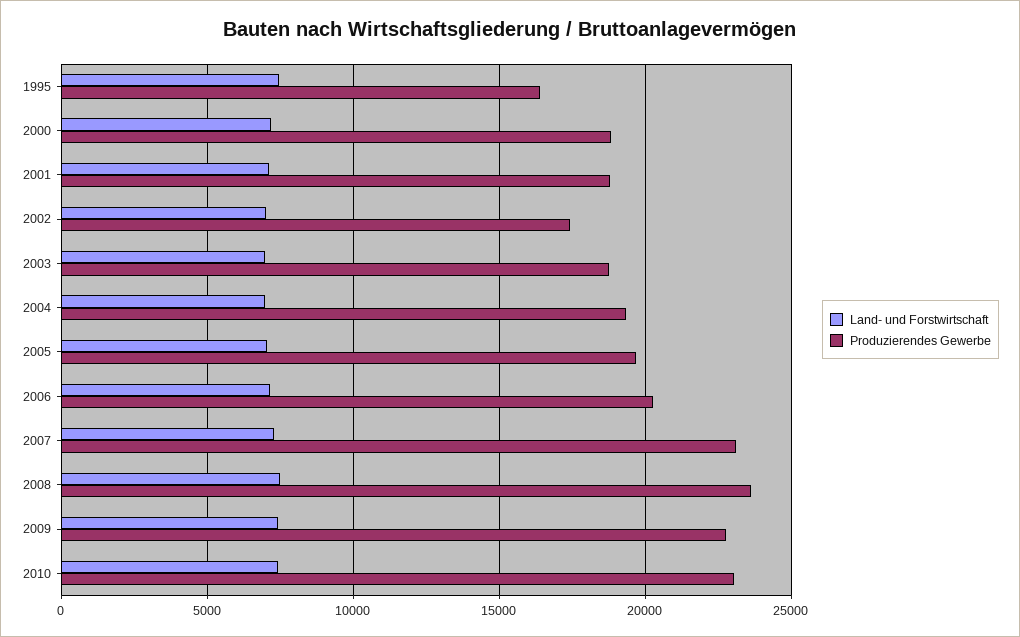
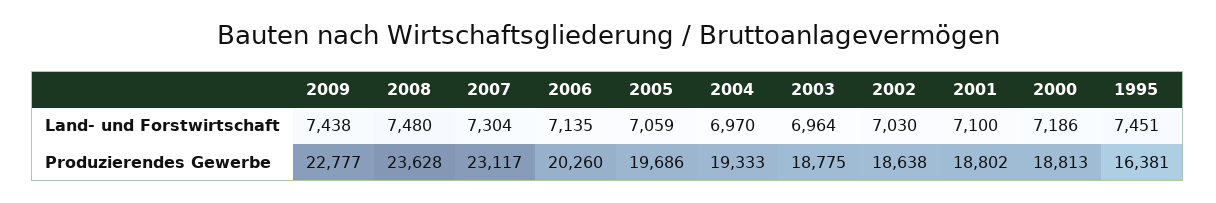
  {
    "Land- und Forstwirtschaft": {
      "1995": 7451,
      "2000": 7186,
      "2001": 7100,
      "2002": 7030,
      "2003": 6964,
      "2004": 6970,
      "2005": 7059,
      "2006": 7135,
      "2007": 7304,
      "2008": 7480,
-     "2009": 7438,
+     "2009": 7438
-     "2010": 7500
    },
    "Produzierendes Gewerbe": {
      "1995": 16381,
      "2000": 18813,
      "2001": 18802,
-     "2002": 17500,
+     "2002": 18638,
      "2003": 18775,
      "2004": 19333,
      "2005": 19686,
      "2006": 20260,
      "2007": 23117,
      "2008": 23628,
-     "2009": 22777,
+     "2009": 22777
-     "2010": 23000
    }
  }

